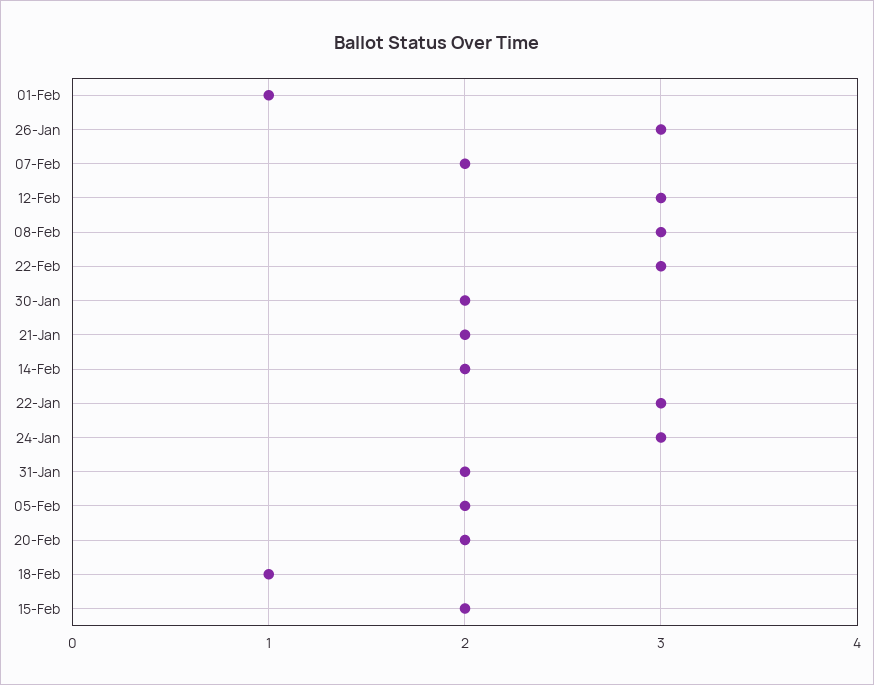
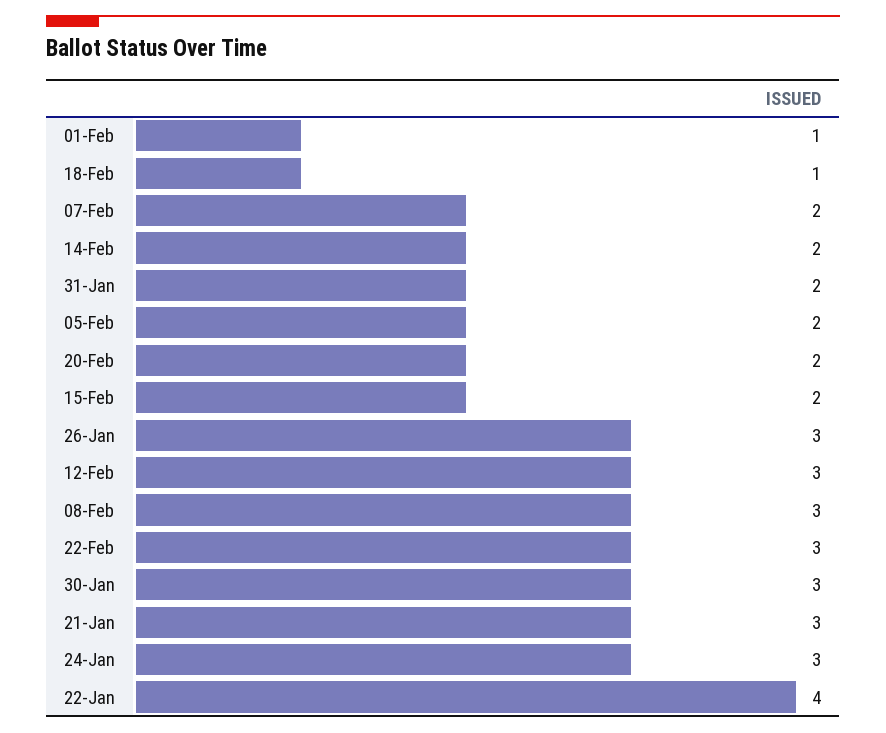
  {
    "01-Feb": 1,
    "26-Jan": 3,
    "07-Feb": 2,
    "12-Feb": 3,
    "08-Feb": 3,
    "22-Feb": 3,
-   "30-Jan": 2,
+   "30-Jan": 3,
-   "21-Jan": 2,
+   "21-Jan": 3,
    "14-Feb": 2,
-   "22-Jan": 3,
+   "22-Jan": 4,
    "24-Jan": 3,
    "31-Jan": 2,
    "05-Feb": 2,
    "20-Feb": 2,
    "18-Feb": 1,
    "15-Feb": 2
  }

